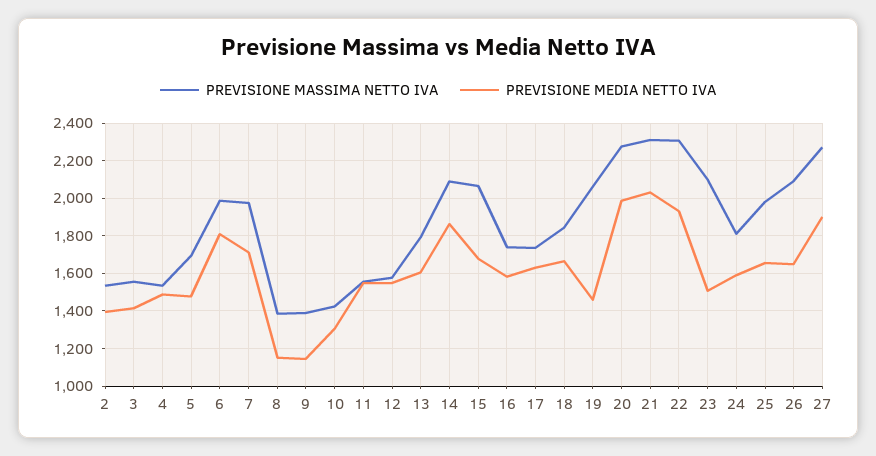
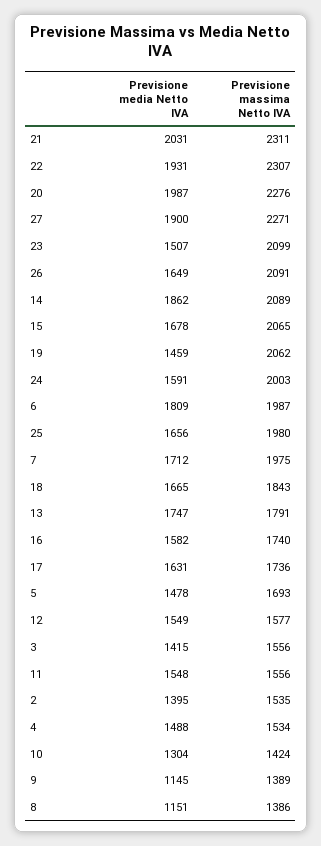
  {
    "PREVISIONE MASSIMA NETTO IVA": {
      "2": 1535,
      "3": 1556,
      "4": 1534,
      "5": 1693,
      "6": 1987,
      "7": 1975,
      "8": 1386,
      "9": 1389,
      "10": 1424,
      "11": 1556,
      "12": 1577,
      "13": 1791,
      "14": 2089,
      "15": 2065,
      "16": 1740,
      "17": 1736,
      "18": 1843,
      "19": 2062,
      "20": 2276,
      "21": 2311,
      "22": 2307,
      "23": 2099,
-     "24": 1800,
+     "24": 2003,
      "25": 1980,
      "26": 2091,
      "27": 2271
    },
    "PREVISIONE MEDIA NETTO IVA": {
      "2": 1395,
      "3": 1415,
      "4": 1488,
      "5": 1478,
      "6": 1809,
      "7": 1712,
      "8": 1151,
      "9": 1145,
      "10": 1304,
      "11": 1548,
      "12": 1549,
-     "13": 1600,
+     "13": 1747,
      "14": 1862,
      "15": 1678,
      "16": 1582,
      "17": 1631,
      "18": 1665,
      "19": 1459,
      "20": 1987,
      "21": 2031,
      "22": 1931,
      "23": 1507,
      "24": 1591,
      "25": 1656,
      "26": 1649,
      "27": 1900
    }
  }

